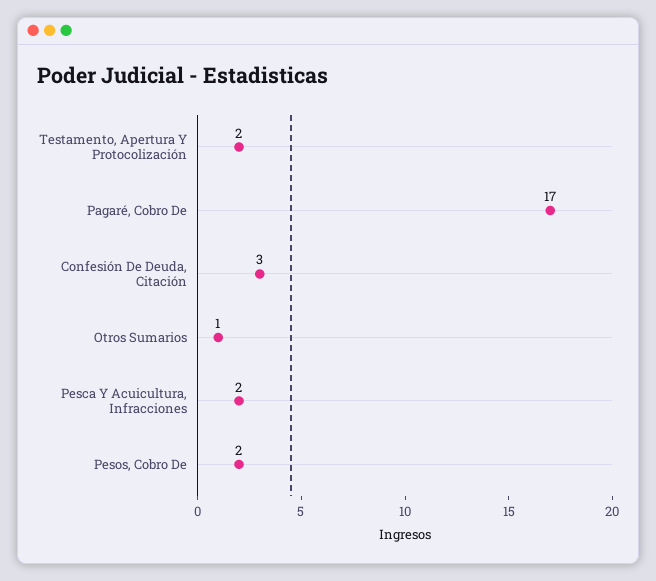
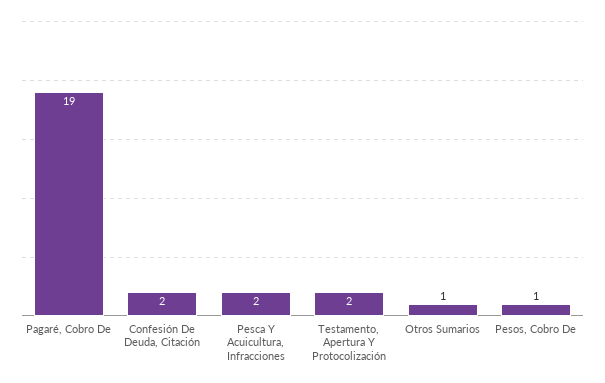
  {
    "Testamento, Apertura Y Protocolización": 2,
-   "Pagaré, Cobro De": 17,
+   "Pagaré, Cobro De": 19,
-   "Confesión De Deuda, Citación": 3,
+   "Confesión De Deuda, Citación": 2,
    "Otros Sumarios": 1,
    "Pesca Y Acuicultura, Infracciones": 2,
-   "Pesos, Cobro De": 2
+   "Pesos, Cobro De": 1
  }

